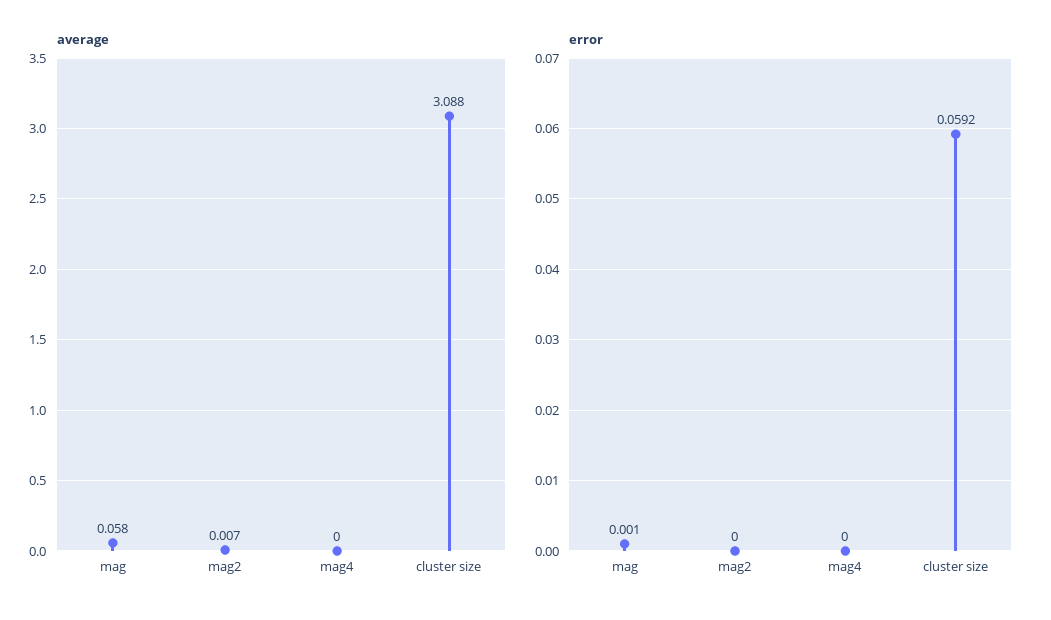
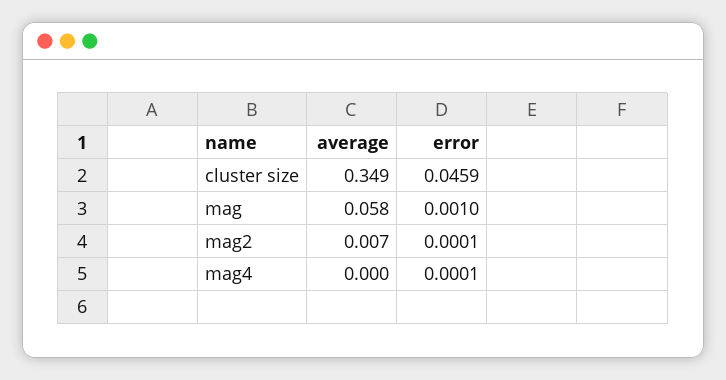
  {
    "average": {
      "mag": 0.058,
      "mag2": 0.007,
      "mag4": 0,
-     "cluster size": 3.088
+     "cluster size": 0.349
    },
    "error": {
      "mag": 0.001,
-     "mag2": 0,
+     "mag2": 0.0001,
-     "mag4": 0,
+     "mag4": 0.0001,
-     "cluster size": 0.0592
+     "cluster size": 0.0459
    }
  }

